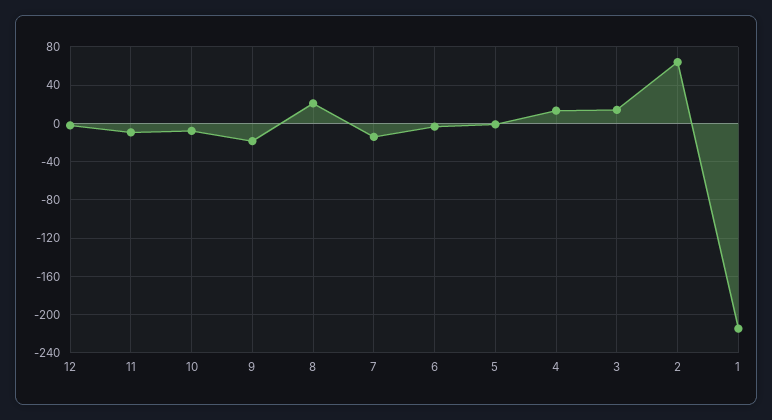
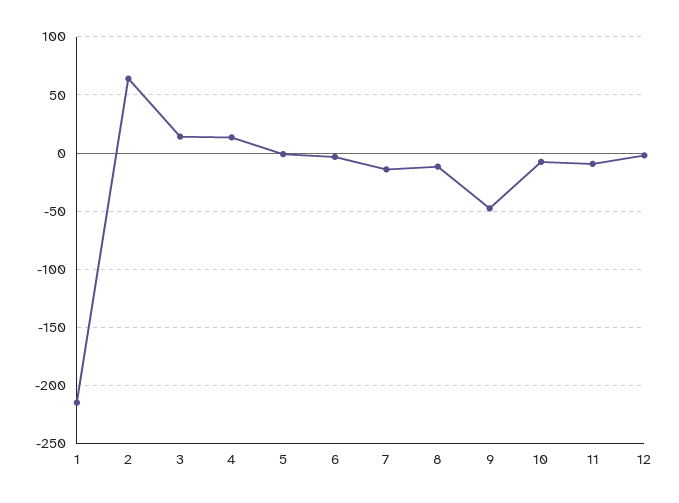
  {
    "12": 0,
    "11": -10,
    "10": -10,
-   "9": -20,
+   "9": -50,
-   "8": 20,
+   "8": -10,
    "7": -10,
    "6": 0,
    "5": 0,
    "4": 10,
    "3": 10,
    "2": 60,
    "1": -210
  }

